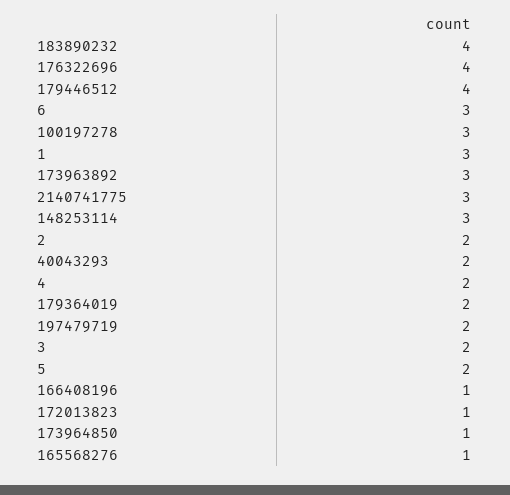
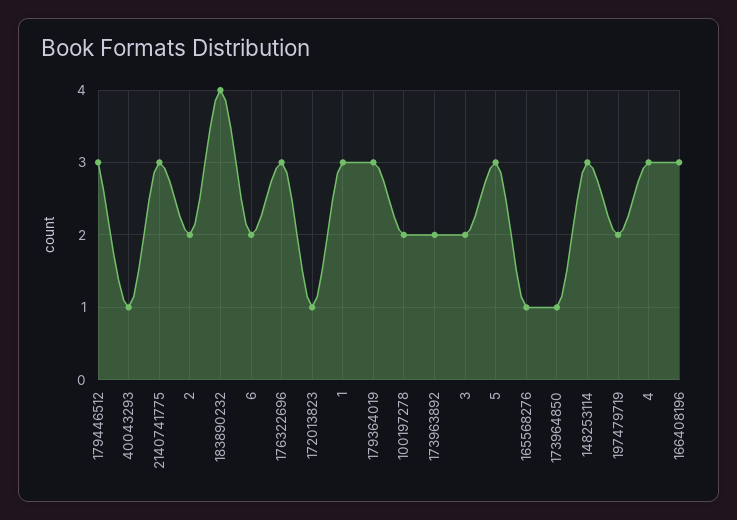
  {
    "183890232": 4,
-   "176322696": 4,
+   "176322696": 3,
-   "179446512": 4,
+   "179446512": 3,
-   "6": 3,
+   "6": 2,
-   "100197278": 3,
+   "100197278": 2,
    "1": 3,
-   "173963892": 3,
+   "173963892": 2,
    "2140741775": 3,
    "148253114": 3,
    "2": 2,
-   "40043293": 2,
+   "40043293": 1,
-   "4": 2,
+   "4": 3,
-   "179364019": 2,
+   "179364019": 3,
    "197479719": 2,
    "3": 2,
-   "5": 2,
+   "5": 3,
-   "166408196": 1,
+   "166408196": 3,
    "172013823": 1,
    "173964850": 1,
    "165568276": 1
  }

